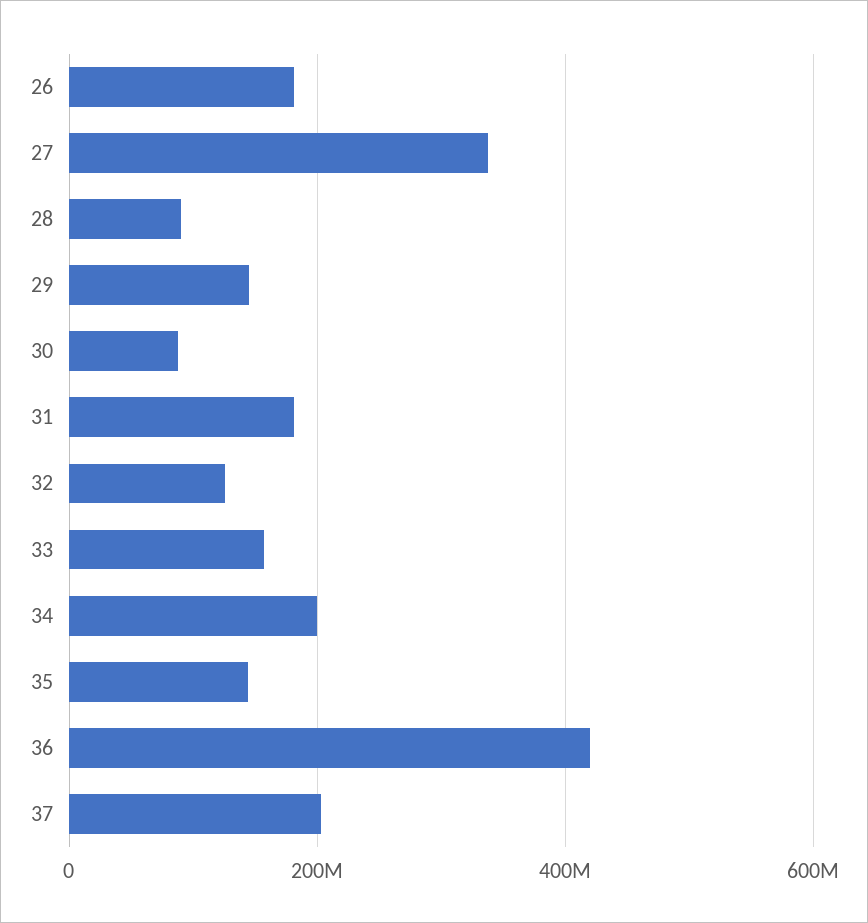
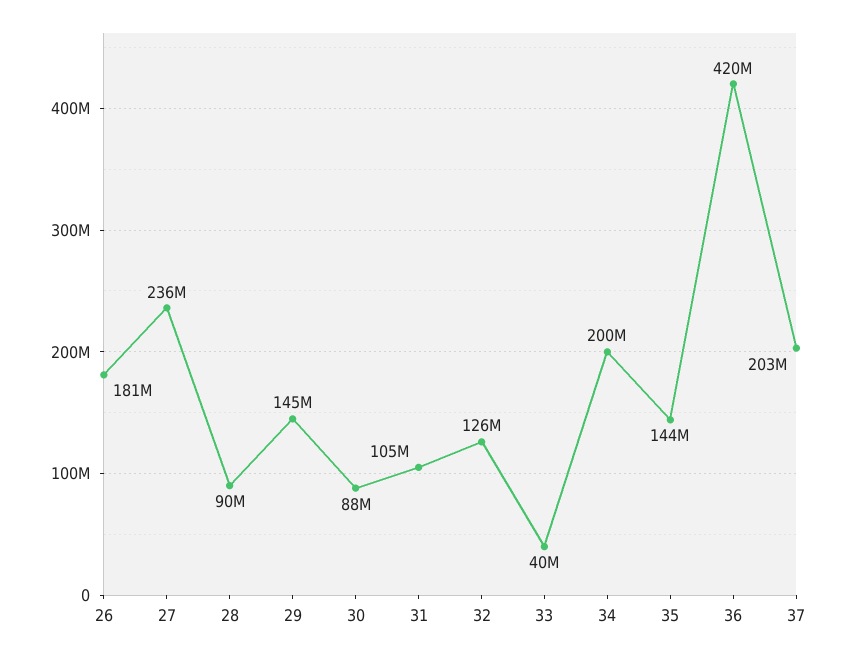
  {
    "26": 181000000,
-   "27": 340000000,
+   "27": 236000000,
    "28": 90000000,
    "29": 145000000,
    "30": 88000000,
-   "31": 180000000,
+   "31": 105000000,
    "32": 126000000,
-   "33": 160000000,
+   "33": 40000000,
    "34": 200000000,
    "35": 144000000,
    "36": 420000000,
    "37": 203000000
  }

